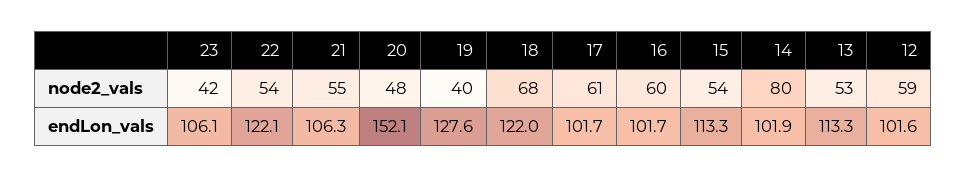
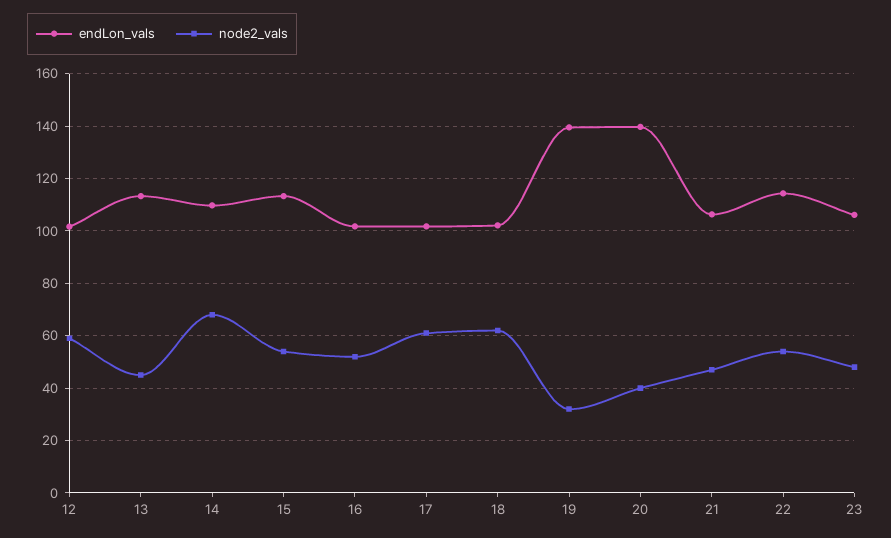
  {
    "node2_vals": {
-     "23": 42,
+     "23": 47.5,
      "22": 54,
-     "21": 55,
+     "21": 47.5,
-     "20": 48,
+     "20": 40,
-     "19": 40,
+     "19": 32.5,
-     "18": 68,
+     "18": 62.5,
      "17": 61,
-     "16": 60,
+     "16": 52.5,
      "15": 54,
-     "14": 80,
+     "14": 67.5,
-     "13": 53,
+     "13": 45,
      "12": 59
    },
    "endLon_vals": {
      "23": 106.1,
-     "22": 122.1,
+     "22": 115,
      "21": 106.3,
-     "20": 152.1,
+     "20": 140,
-     "19": 127.6,
+     "19": 140,
-     "18": 122,
+     "18": 102.5,
      "17": 101.7,
      "16": 101.7,
      "15": 113.3,
-     "14": 101.9,
+     "14": 110,
      "13": 113.3,
      "12": 101.6
    }
  }

